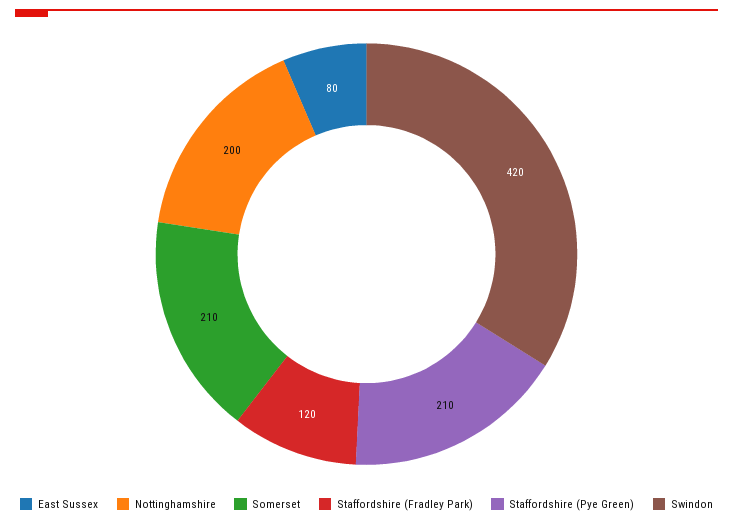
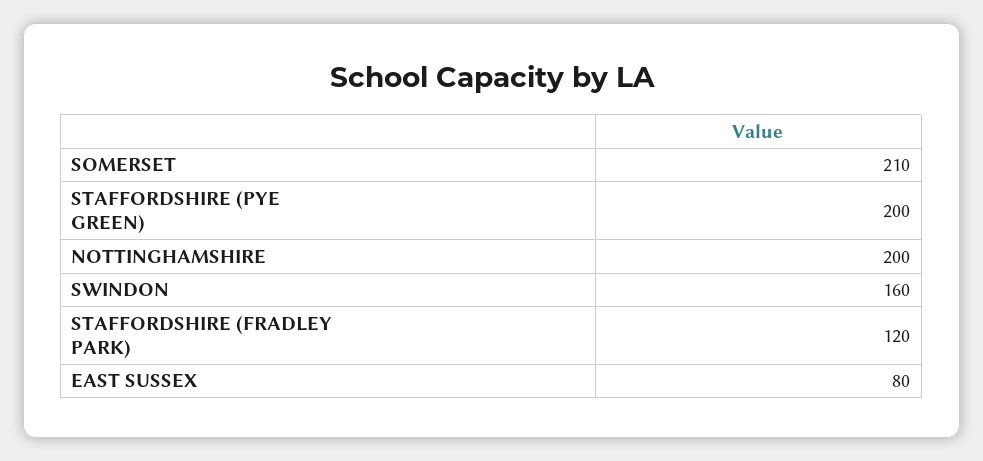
  {
    "East Sussex": 80,
    "Nottinghamshire": 200,
    "Somerset": 210,
    "Staffordshire (Fradley Park)": 120,
-   "Staffordshire (Pye Green)": 210,
+   "Staffordshire (Pye Green)": 200,
-   "Swindon": 420
+   "Swindon": 160
  }

